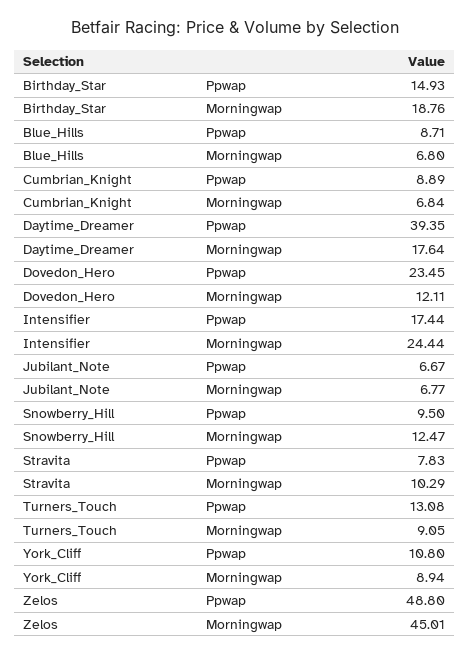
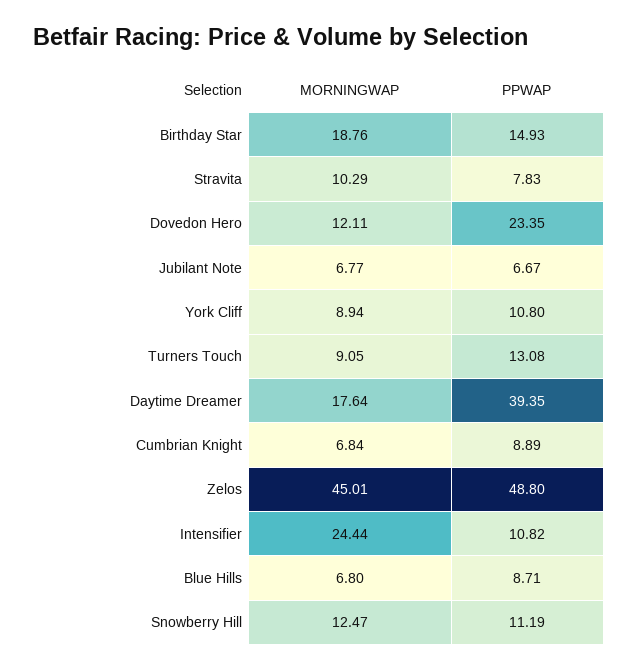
  {
    "Birthday_Star": {
      "Ppwap": 14.93,
      "Morningwap": 18.76
    },
    "Blue_Hills": {
      "Ppwap": 8.71,
      "Morningwap": 6.8
    },
    "Cumbrian_Knight": {
      "Ppwap": 8.89,
      "Morningwap": 6.84
    },
    "Daytime_Dreamer": {
      "Ppwap": 39.35,
      "Morningwap": 17.64
    },
    "Dovedon_Hero": {
-     "Ppwap": 23.45,
+     "Ppwap": 23.35,
      "Morningwap": 12.11
    },
    "Intensifier": {
-     "Ppwap": 17.44,
+     "Ppwap": 10.82,
      "Morningwap": 24.44
    },
    "Jubilant_Note": {
      "Ppwap": 6.67,
      "Morningwap": 6.77
    },
    "Snowberry_Hill": {
-     "Ppwap": 9.5,
+     "Ppwap": 11.19,
      "Morningwap": 12.47
    },
    "Stravita": {
      "Ppwap": 7.83,
      "Morningwap": 10.29
    },
    "Turners_Touch": {
      "Ppwap": 13.08,
      "Morningwap": 9.05
    },
    "York_Cliff": {
      "Ppwap": 10.8,
      "Morningwap": 8.94
    },
    "Zelos": {
      "Ppwap": 48.8,
      "Morningwap": 45.01
    }
  }

